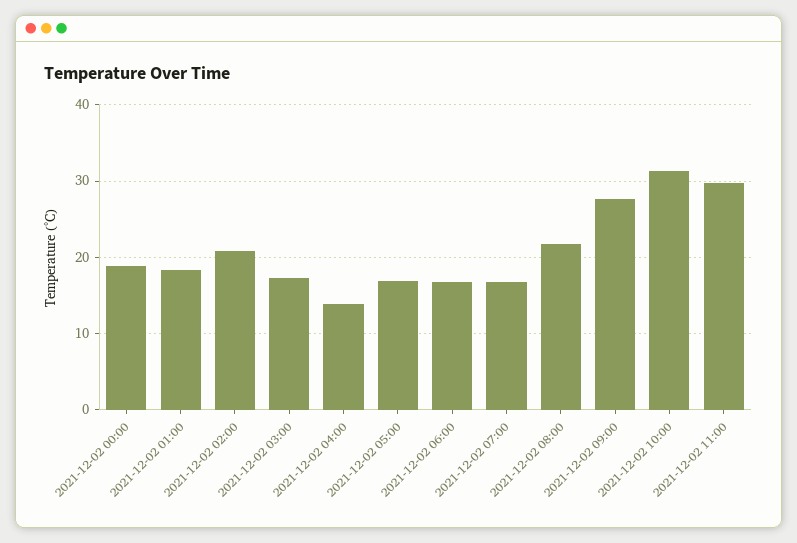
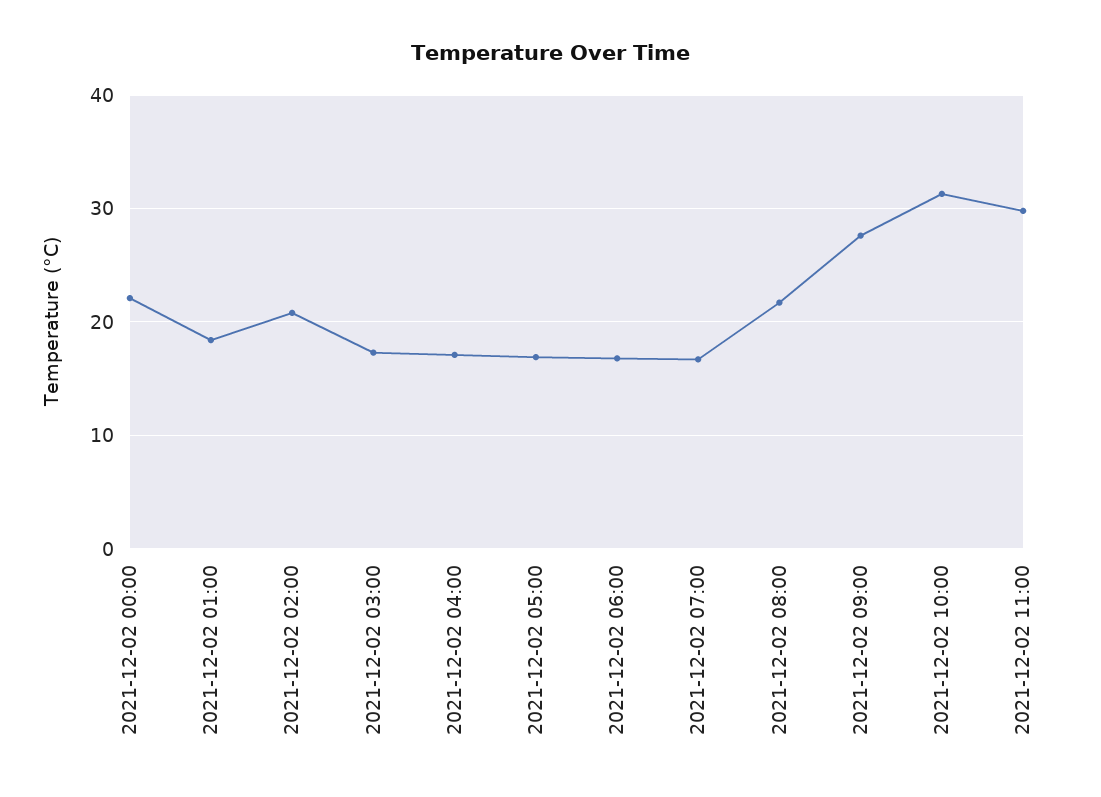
  {
-   "2021-12-02 00:00": 19,
+   "2021-12-02 00:00": 22,
    "2021-12-02 01:00": 18,
    "2021-12-02 02:00": 21,
    "2021-12-02 03:00": 17,
-   "2021-12-02 04:00": 14,
+   "2021-12-02 04:00": 17,
    "2021-12-02 05:00": 17,
    "2021-12-02 06:00": 17,
    "2021-12-02 07:00": 17,
    "2021-12-02 08:00": 22,
    "2021-12-02 09:00": 28,
    "2021-12-02 10:00": 31,
    "2021-12-02 11:00": 30
  }

